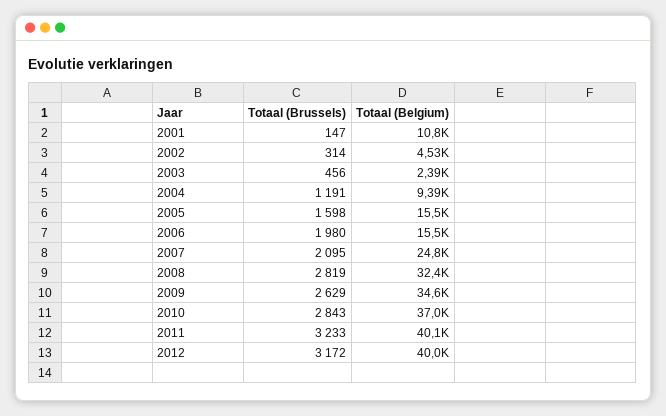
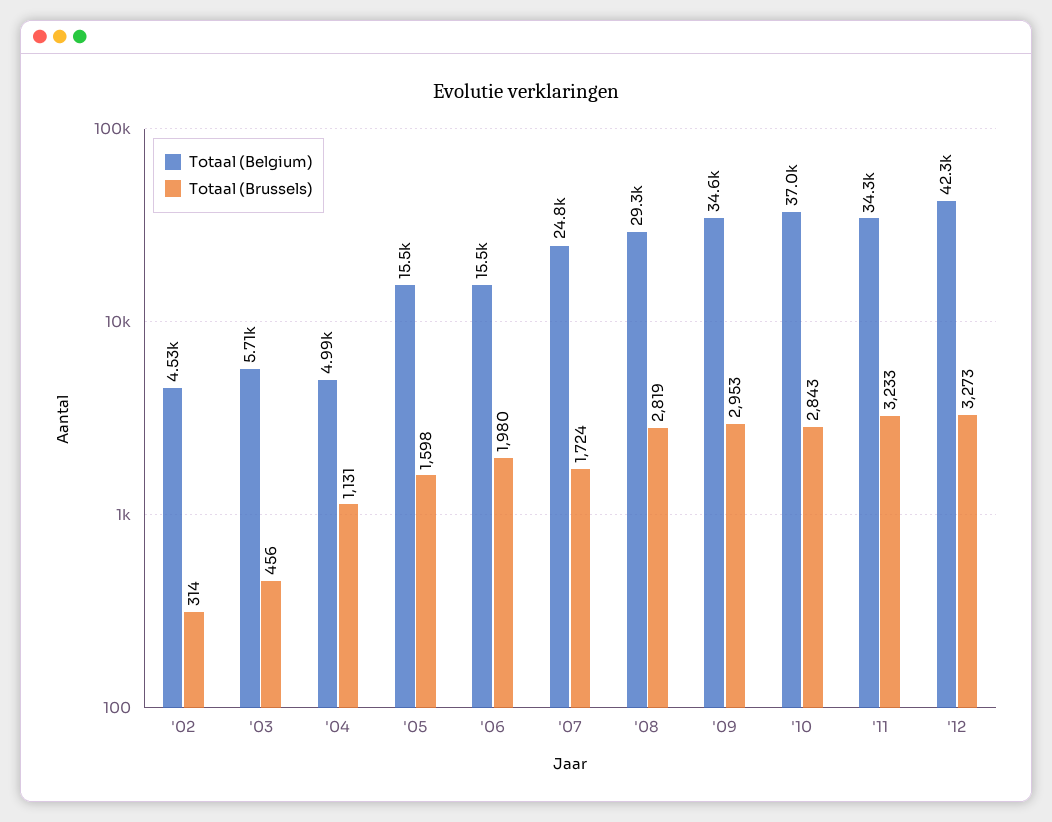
  {
    "Totaal (Brussels)": {
-     "2001": 147,
      "2002": 314,
      "2003": 456,
-     "2004": 1191,
+     "2004": 1131,
      "2005": 1598,
      "2006": 1980,
-     "2007": 2095,
+     "2007": 1724,
      "2008": 2819,
-     "2009": 2629,
+     "2009": 2953,
      "2010": 2843,
      "2011": 3233,
-     "2012": 3172
+     "2012": 3273
    },
    "Totaal (Belgium)": {
-     "2001": 10800,
      "2002": 4530,
-     "2003": 2390,
+     "2003": 5710,
-     "2004": 9390,
+     "2004": 4990,
      "2005": 15500,
      "2006": 15500,
      "2007": 24800,
-     "2008": 32400,
+     "2008": 29300,
      "2009": 34600,
      "2010": 37000,
-     "2011": 40100,
+     "2011": 34300,
-     "2012": 40000
+     "2012": 42300
    }
  }

